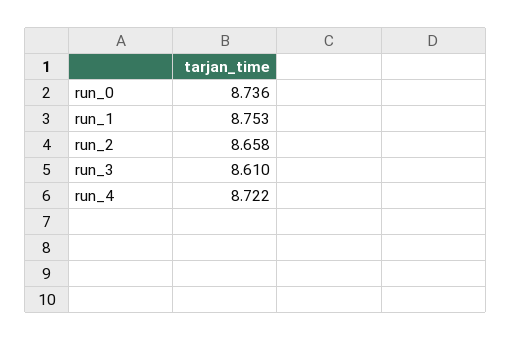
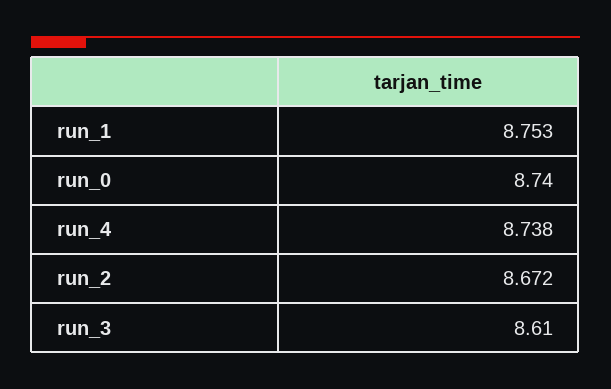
  {
-   "run_0": 8.736,
+   "run_0": 8.74,
    "run_1": 8.753,
-   "run_2": 8.658,
+   "run_2": 8.672,
    "run_3": 8.61,
-   "run_4": 8.722
+   "run_4": 8.738
  }

